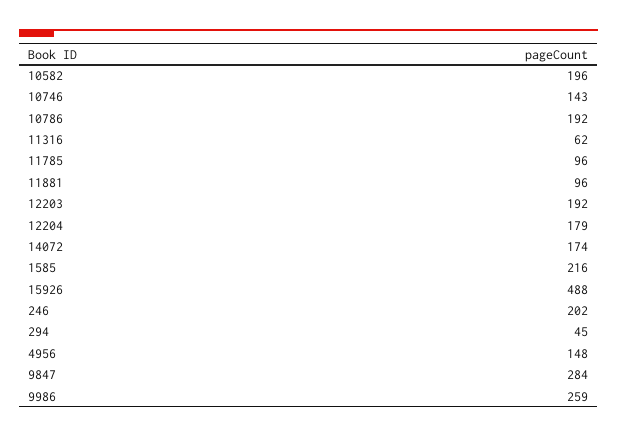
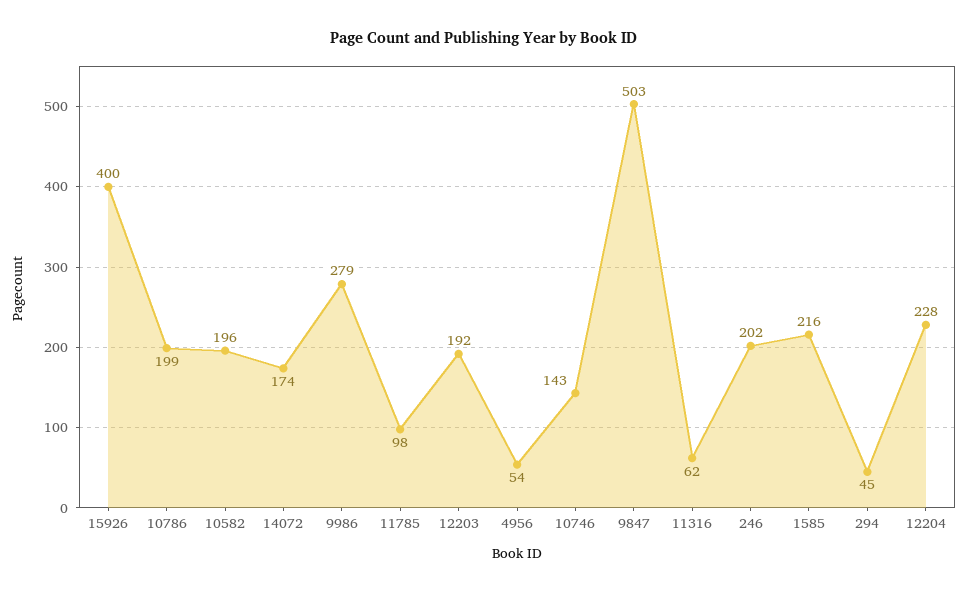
  {
    "10582": 196,
    "10746": 143,
-   "10786": 192,
+   "10786": 199,
    "11316": 62,
-   "11785": 96,
+   "11785": 98,
-   "11881": 96,
    "12203": 192,
-   "12204": 179,
+   "12204": 228,
    "14072": 174,
    "1585": 216,
-   "15926": 488,
+   "15926": 400,
    "246": 202,
    "294": 45,
-   "4956": 148,
+   "4956": 54,
-   "9847": 284,
+   "9847": 503,
-   "9986": 259
+   "9986": 279
  }

